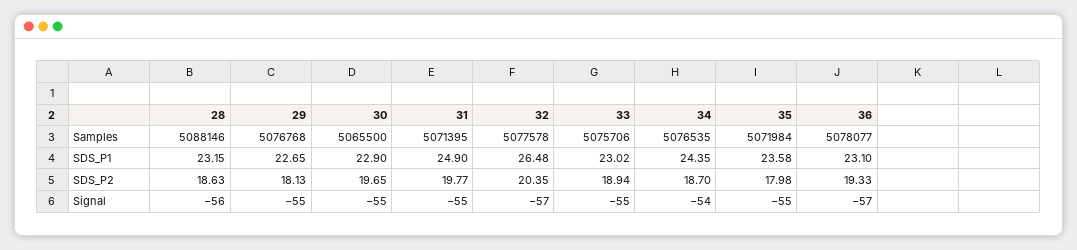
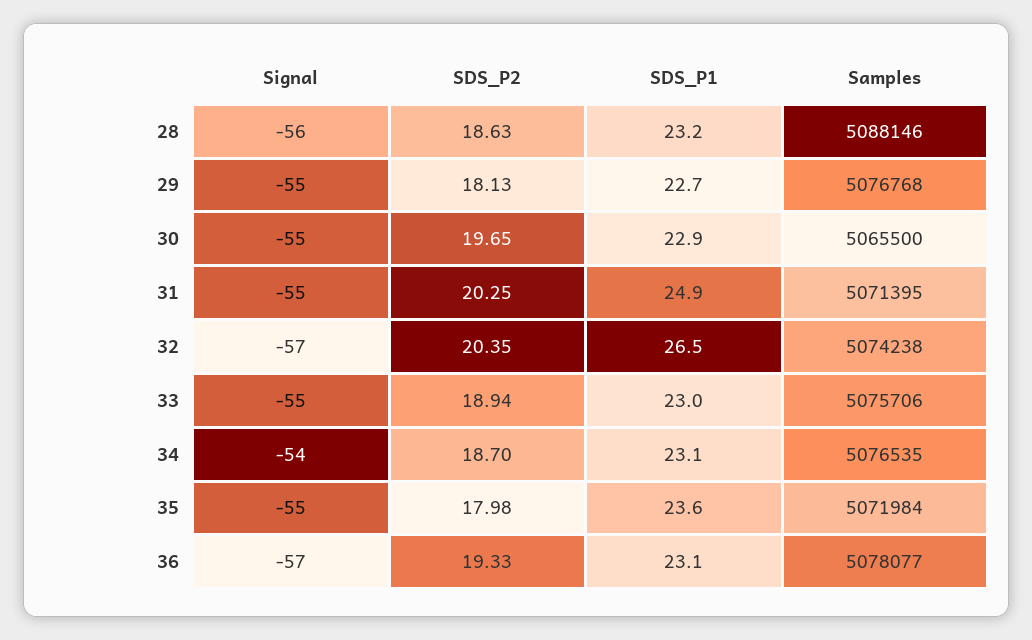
  {
    "28": {
      "Samples": 5088146,
      "SDS_P1": 23.15,
      "SDS_P2": 18.63,
      "Signal": -56
    },
    "29": {
      "Samples": 5076768,
      "SDS_P1": 22.65,
      "SDS_P2": 18.13,
      "Signal": -55
    },
    "30": {
      "Samples": 5065500,
      "SDS_P1": 22.9,
      "SDS_P2": 19.65,
      "Signal": -55
    },
    "31": {
      "Samples": 5071395,
      "SDS_P1": 24.9,
-     "SDS_P2": 19.77,
+     "SDS_P2": 20.25,
      "Signal": -55
    },
    "32": {
-     "Samples": 5077578,
+     "Samples": 5074238,
      "SDS_P1": 26.48,
      "SDS_P2": 20.35,
      "Signal": -57
    },
    "33": {
      "Samples": 5075706,
      "SDS_P1": 23.02,
      "SDS_P2": 18.94,
      "Signal": -55
    },
    "34": {
      "Samples": 5076535,
-     "SDS_P1": 24.35,
+     "SDS_P1": 23.1,
      "SDS_P2": 18.7,
      "Signal": -54
    },
    "35": {
      "Samples": 5071984,
      "SDS_P1": 23.58,
      "SDS_P2": 17.98,
      "Signal": -55
    },
    "36": {
      "Samples": 5078077,
      "SDS_P1": 23.1,
      "SDS_P2": 19.33,
      "Signal": -57
    }
  }

